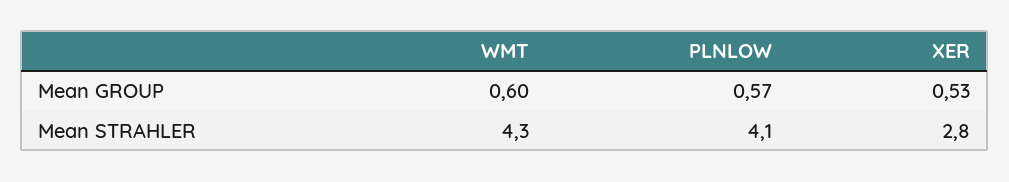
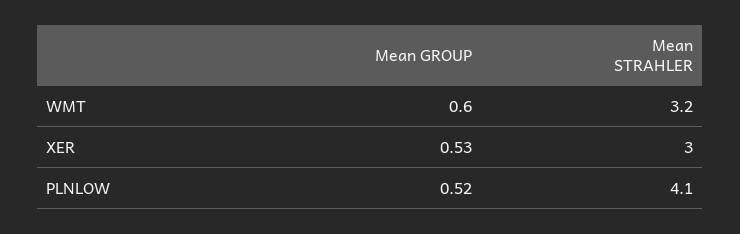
  {
    "WMT": {
      "Mean GROUP": 0.6,
-     "Mean STRAHLER": 4.3
+     "Mean STRAHLER": 3.2
    },
    "PLNLOW": {
-     "Mean GROUP": 0.57,
+     "Mean GROUP": 0.52,
      "Mean STRAHLER": 4.1
    },
    "XER": {
      "Mean GROUP": 0.53,
-     "Mean STRAHLER": 2.8
+     "Mean STRAHLER": 3
    }
  }

